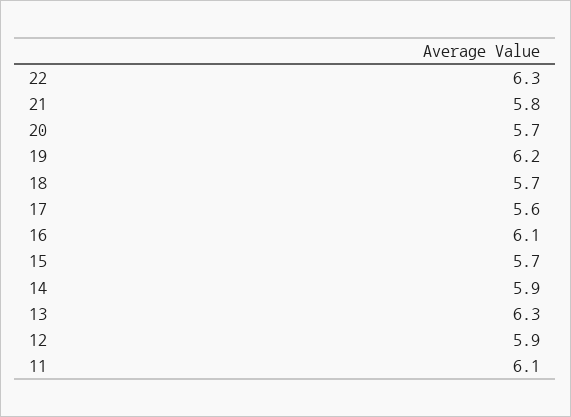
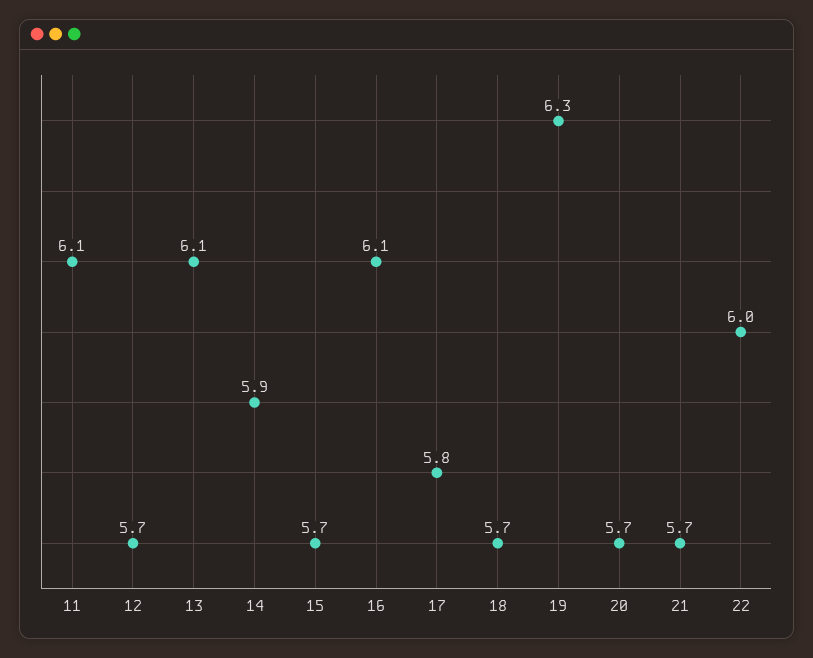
  {
-   "22": 6.3,
+   "22": 6,
-   "21": 5.8,
+   "21": 5.7,
    "20": 5.7,
-   "19": 6.2,
+   "19": 6.3,
    "18": 5.7,
-   "17": 5.6,
+   "17": 5.8,
    "16": 6.1,
    "15": 5.7,
    "14": 5.9,
-   "13": 6.3,
+   "13": 6.1,
-   "12": 5.9,
+   "12": 5.7,
    "11": 6.1
  }

